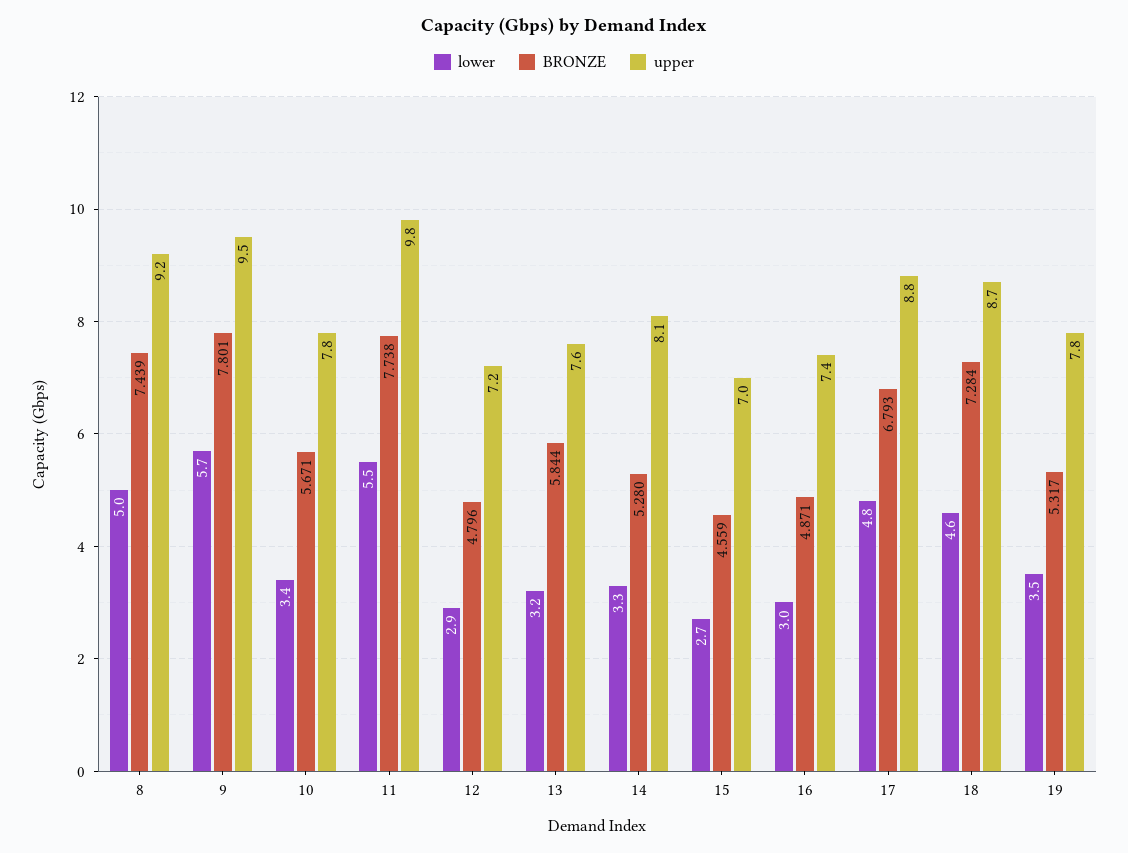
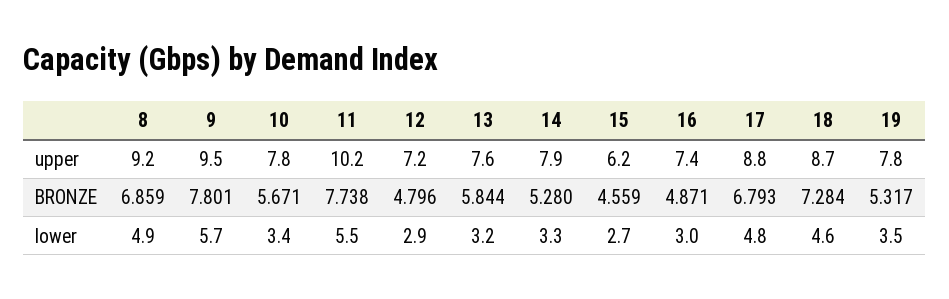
  {
    "lower": {
-     "8": 5,
+     "8": 4.9,
      "9": 5.7,
      "10": 3.4,
      "11": 5.5,
      "12": 2.9,
      "13": 3.2,
      "14": 3.3,
      "15": 2.7,
      "16": 3,
      "17": 4.8,
      "18": 4.6,
      "19": 3.5
    },
    "BRONZE": {
-     "8": 7.439,
+     "8": 6.859,
      "9": 7.801,
      "10": 5.671,
      "11": 7.738,
      "12": 4.796,
      "13": 5.844,
      "14": 5.28,
      "15": 4.559,
      "16": 4.871,
      "17": 6.793,
      "18": 7.284,
      "19": 5.317
    },
    "upper": {
      "8": 9.2,
      "9": 9.5,
      "10": 7.8,
-     "11": 9.8,
+     "11": 10.2,
      "12": 7.2,
      "13": 7.6,
-     "14": 8.1,
+     "14": 7.9,
-     "15": 7,
+     "15": 6.2,
      "16": 7.4,
      "17": 8.8,
      "18": 8.7,
      "19": 7.8
    }
  }

